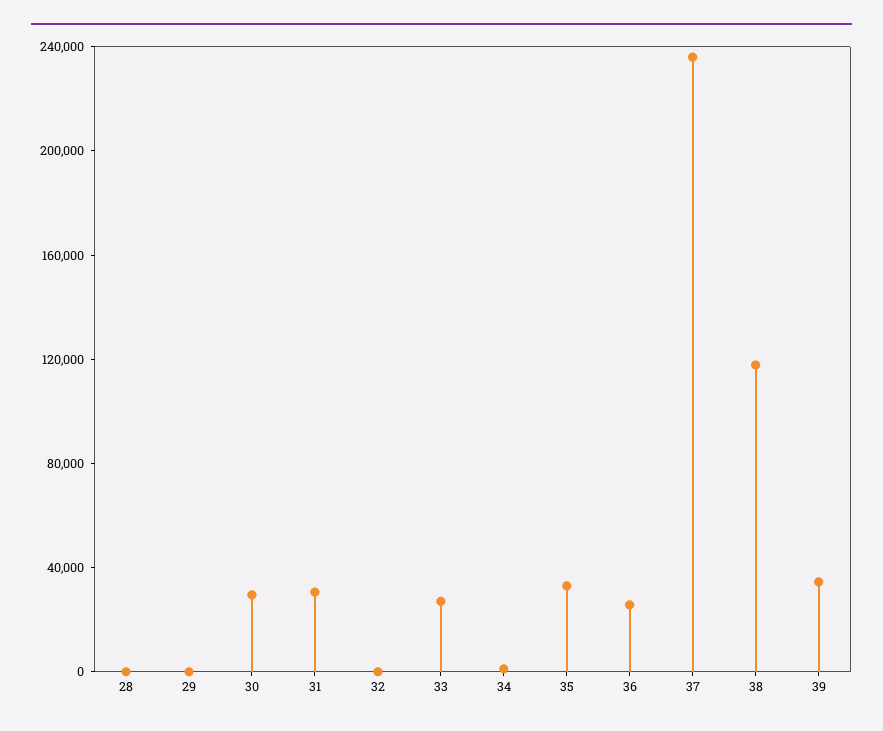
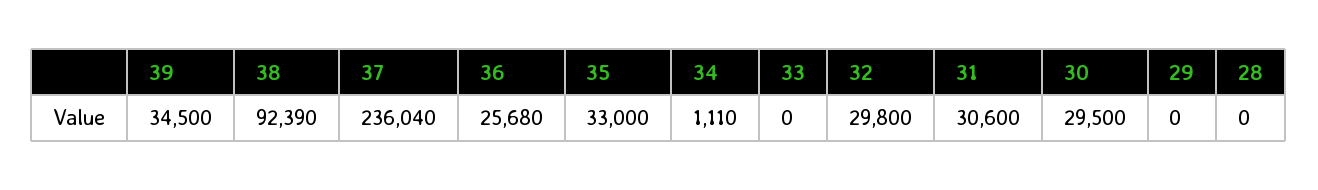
  {
    "28": 0,
    "29": 0,
    "30": 29500,
    "31": 30600,
-   "32": 0,
+   "32": 29800,
-   "33": 30000,
+   "33": 0,
    "34": 1110,
    "35": 33000,
    "36": 25680,
    "37": 236040,
-   "38": 120000,
+   "38": 92390,
    "39": 34500
  }

